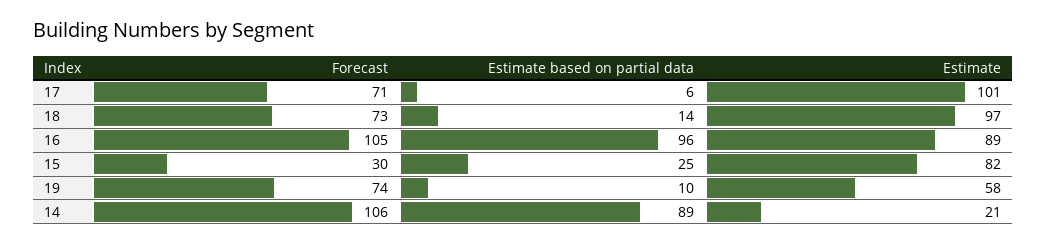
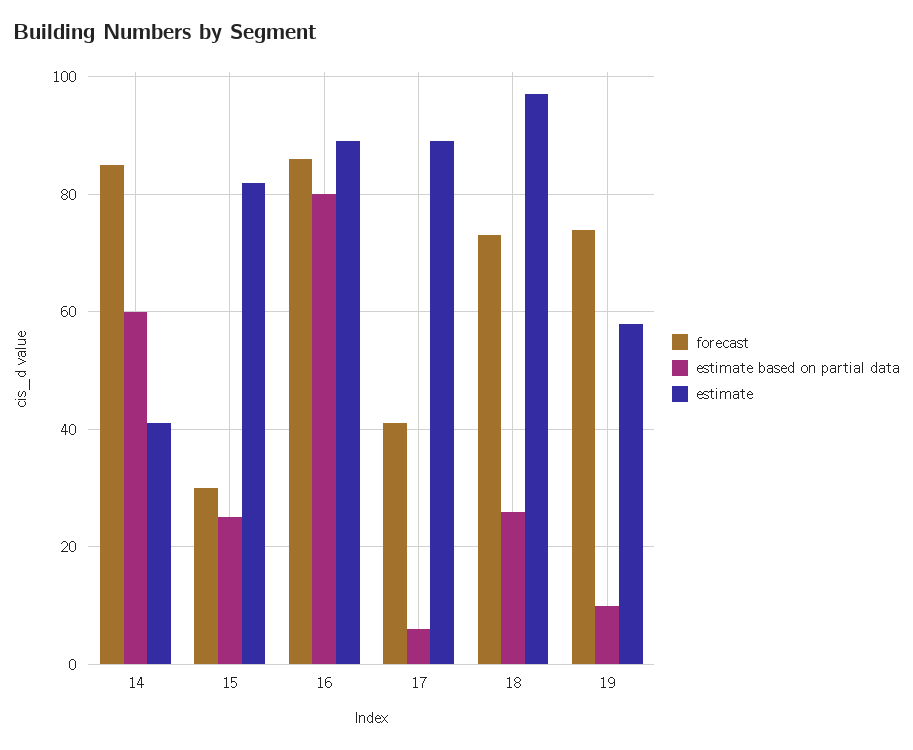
  {
    "Forecast": {
-     "17": 71,
+     "17": 40,
      "18": 73,
-     "16": 105,
+     "16": 85,
      "15": 30,
      "19": 74,
-     "14": 106
+     "14": 85
    },
    "Estimate based on partial data": {
      "17": 6,
-     "18": 14,
+     "18": 25,
-     "16": 96,
+     "16": 80,
      "15": 25,
      "19": 10,
-     "14": 89
+     "14": 60
    },
    "Estimate": {
-     "17": 101,
+     "17": 90,
      "18": 97,
      "16": 89,
      "15": 82,
      "19": 58,
-     "14": 21
+     "14": 40
    }
  }

